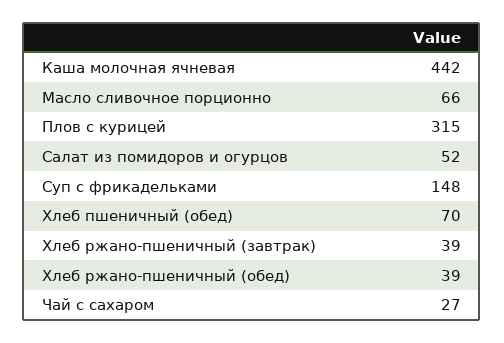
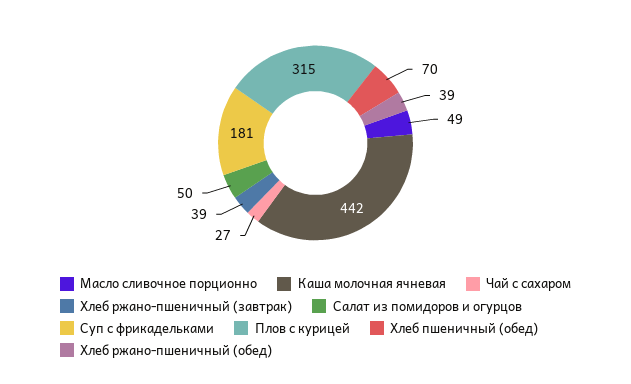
  {
    "Каша молочная ячневая": 442,
-   "Масло сливочное порционно": 66,
+   "Масло сливочное порционно": 49,
    "Плов с курицей": 315,
-   "Салат из помидоров и огурцов": 52,
+   "Салат из помидоров и огурцов": 50,
-   "Суп с фрикадельками": 148,
+   "Суп с фрикадельками": 181,
    "Хлеб пшеничный (обед)": 70,
    "Хлеб ржано-пшеничный (завтрак)": 39,
    "Хлеб ржано-пшеничный (обед)": 39,
    "Чай с сахаром": 27
  }

